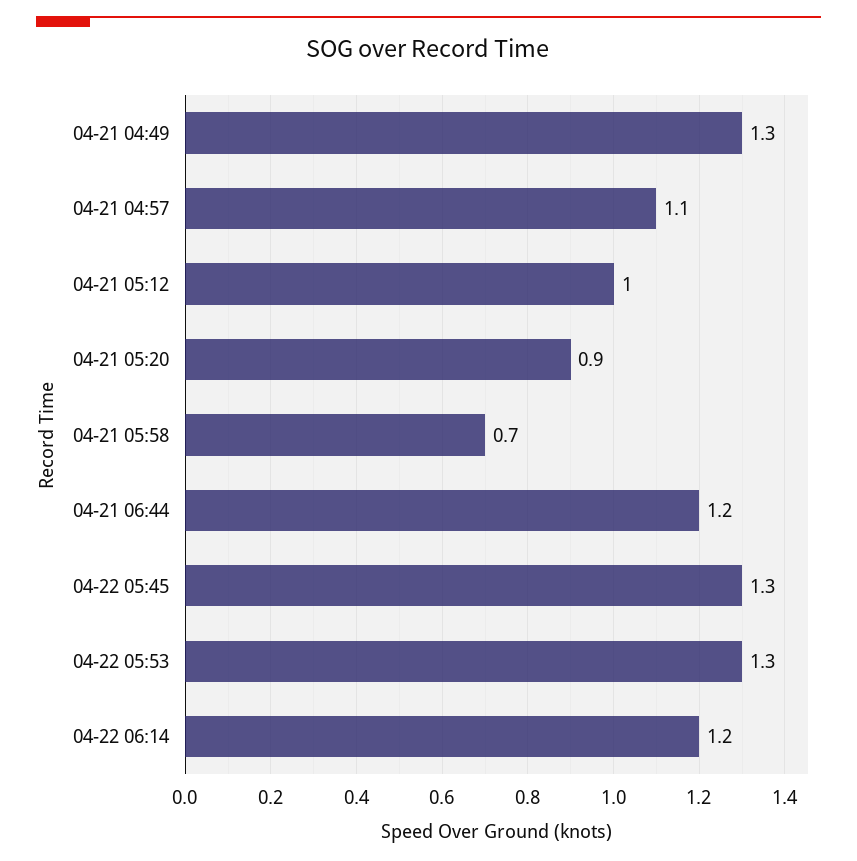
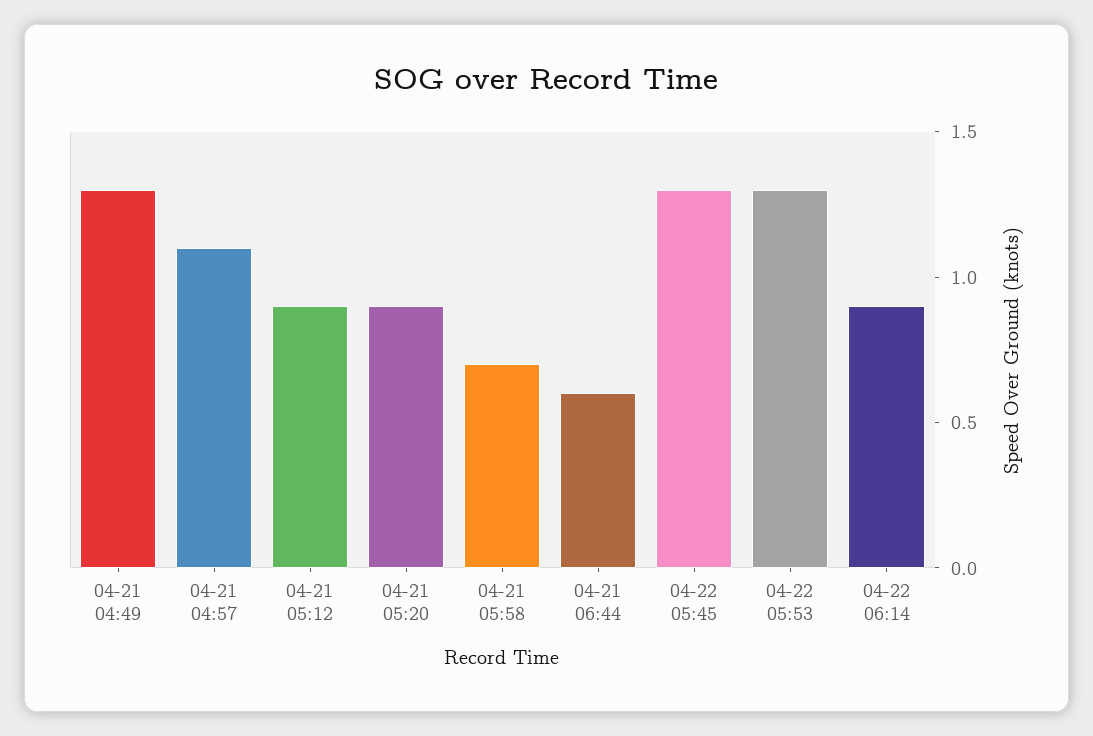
  {
    "04-21 04:49": 1.3,
    "04-21 04:57": 1.1,
-   "04-21 05:12": 1,
+   "04-21 05:12": 0.9,
    "04-21 05:20": 0.9,
    "04-21 05:58": 0.7,
-   "04-21 06:44": 1.2,
+   "04-21 06:44": 0.6,
    "04-22 05:45": 1.3,
    "04-22 05:53": 1.3,
-   "04-22 06:14": 1.2
+   "04-22 06:14": 0.9
  }

